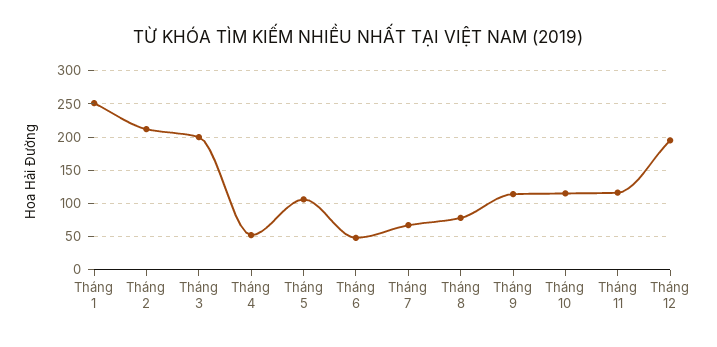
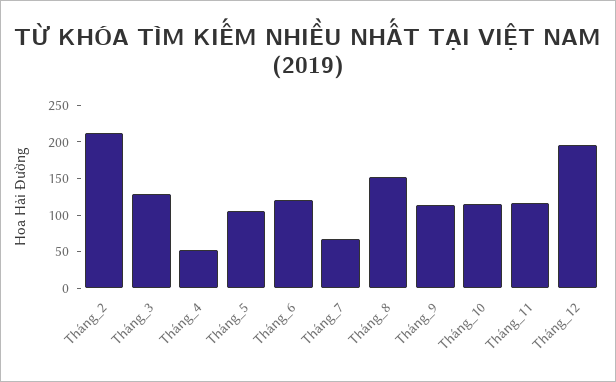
  {
-   "Tháng 1": 250,
    "Tháng 2": 210,
-   "Tháng 3": 200,
+   "Tháng 3": 125,
    "Tháng 4": 50,
    "Tháng 5": 110,
-   "Tháng 6": 50,
+   "Tháng 6": 125,
    "Tháng 7": 70,
-   "Tháng 8": 80,
+   "Tháng 8": 150,
    "Tháng 9": 110,
    "Tháng 10": 120,
    "Tháng 11": 120,
    "Tháng 12": 200
  }

